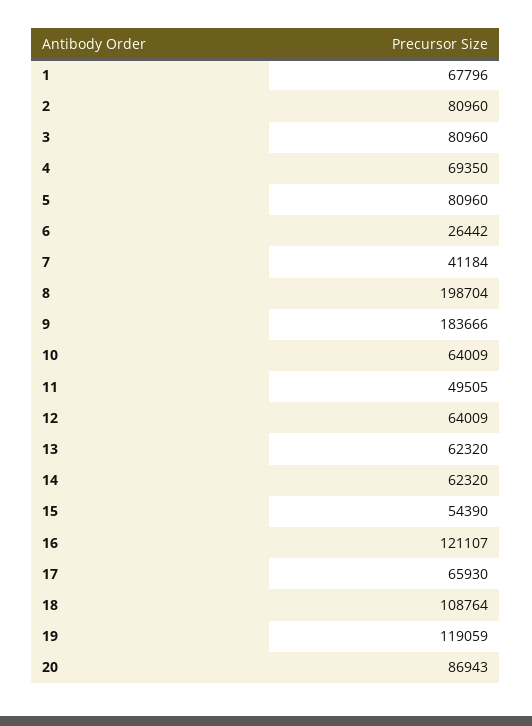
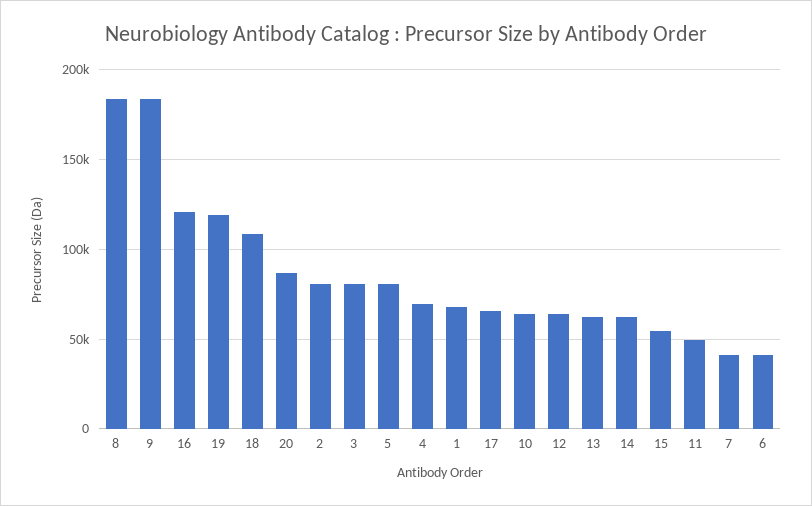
  {
    "1": 67796,
    "2": 80960,
    "3": 80960,
    "4": 69350,
    "5": 80960,
-   "6": 26442,
+   "6": 40000,
    "7": 41184,
-   "8": 198704,
+   "8": 185000,
    "9": 183666,
    "10": 64009,
    "11": 49505,
    "12": 64009,
    "13": 62320,
    "14": 62320,
    "15": 54390,
    "16": 121107,
    "17": 65930,
    "18": 108764,
    "19": 119059,
    "20": 86943
  }

